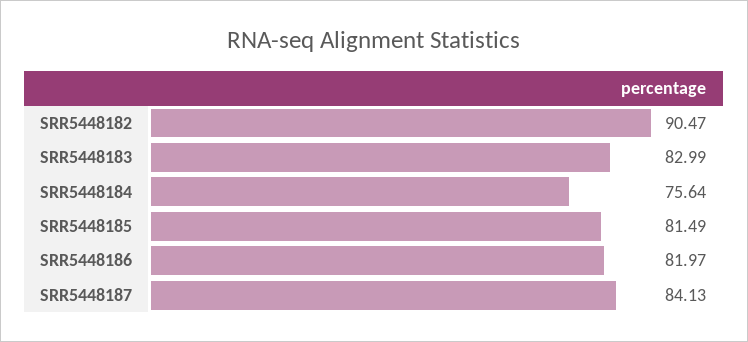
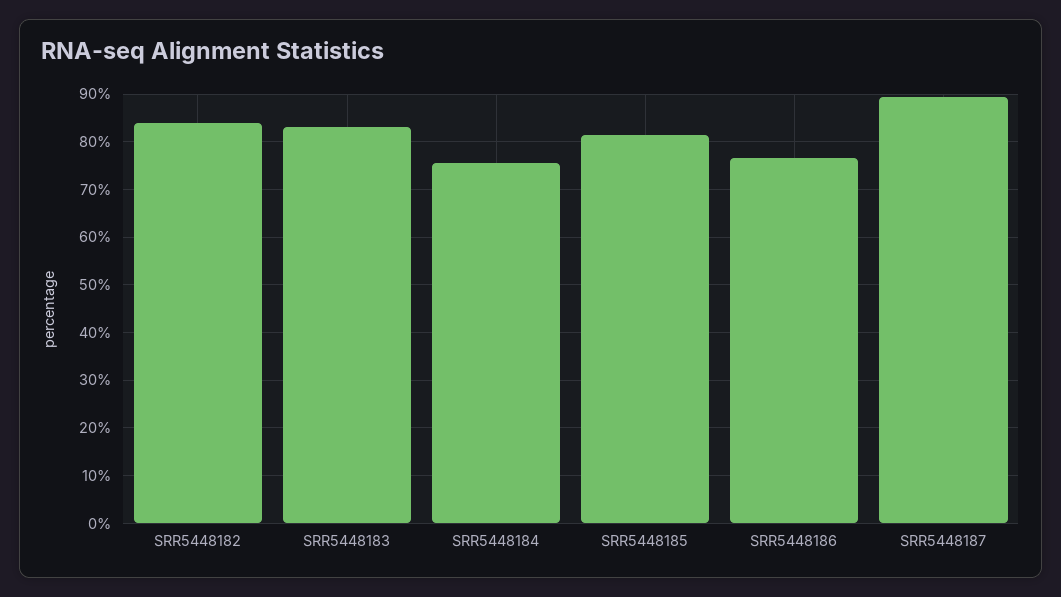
  {
-   "SRR5448182": 90.47,
+   "SRR5448182": 84,
    "SRR5448183": 82.99,
    "SRR5448184": 75.64,
    "SRR5448185": 81.49,
-   "SRR5448186": 81.97,
+   "SRR5448186": 76,
-   "SRR5448187": 84.13
+   "SRR5448187": 90
  }

